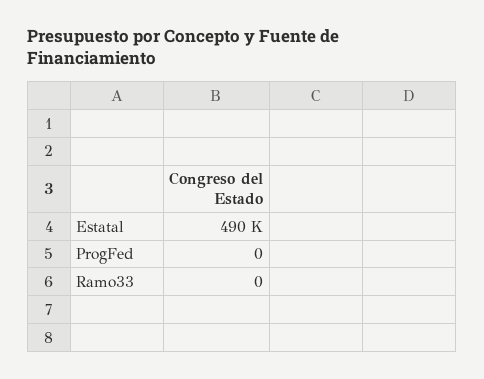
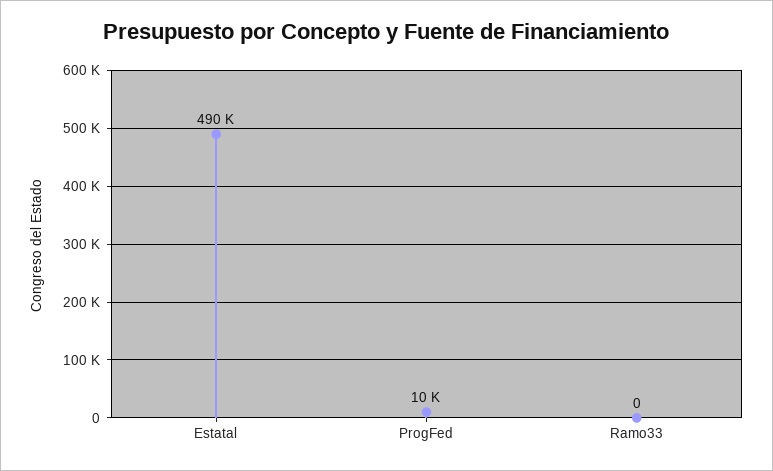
  {
    "Estatal": 490000,
-   "ProgFed": 0,
+   "ProgFed": 10000,
    "Ramo33": 0
  }

